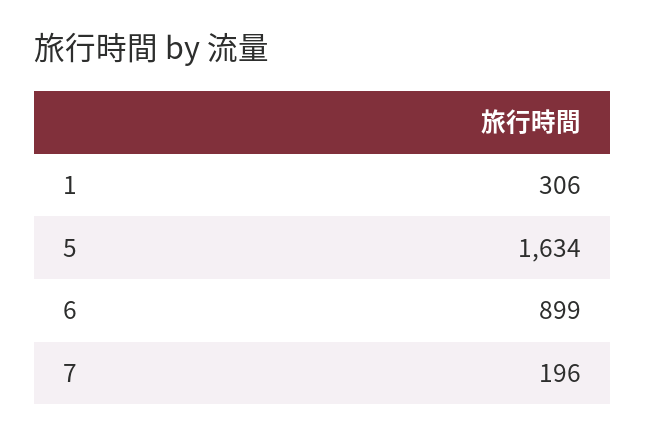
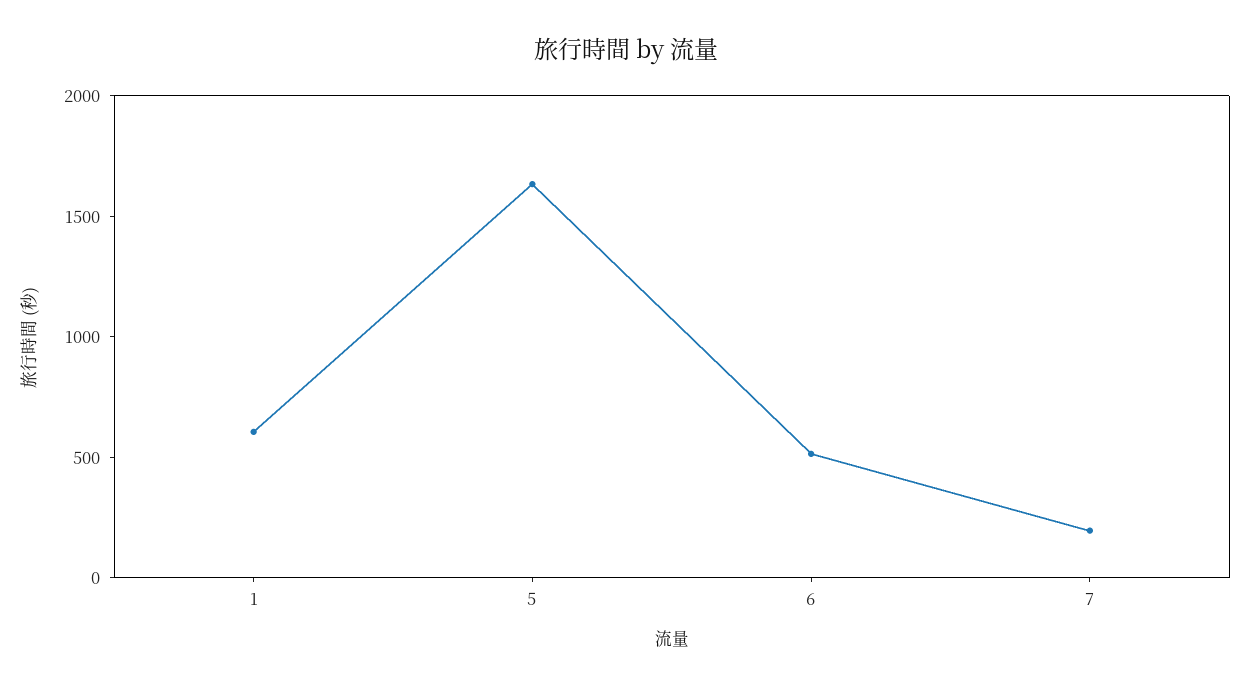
  {
-   "1": 306,
+   "1": 600,
    "5": 1634,
-   "6": 899,
+   "6": 500,
    "7": 196
  }

